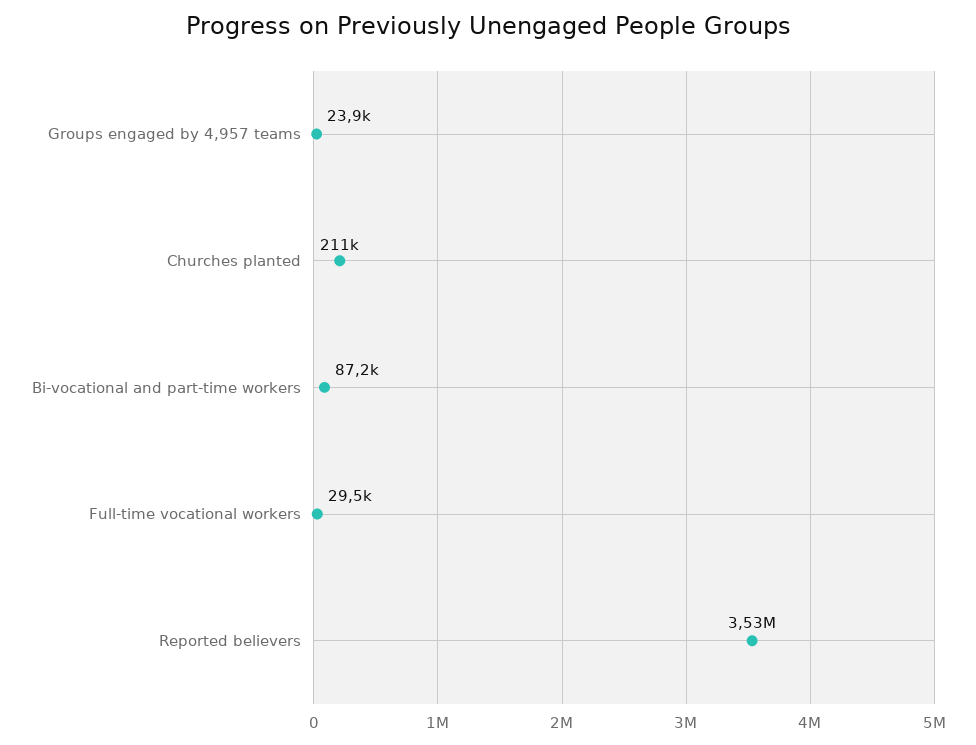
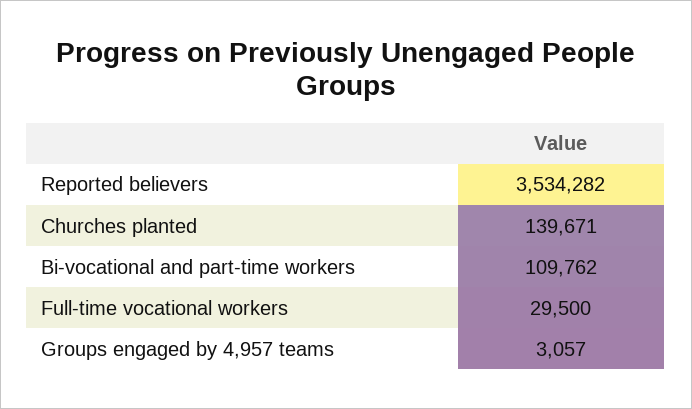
  {
-   "Groups engaged by 4,957 teams": 23900,
+   "Groups engaged by 4,957 teams": 3057,
-   "Churches planted": 211000,
+   "Churches planted": 139671,
-   "Bi-vocational and part-time workers": 87200,
+   "Bi-vocational and part-time workers": 109762,
    "Full-time vocational workers": 29500,
    "Reported believers": 3534282
  }

